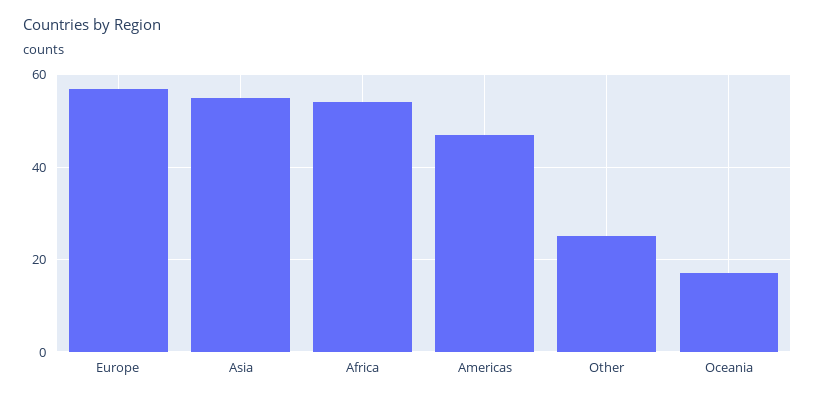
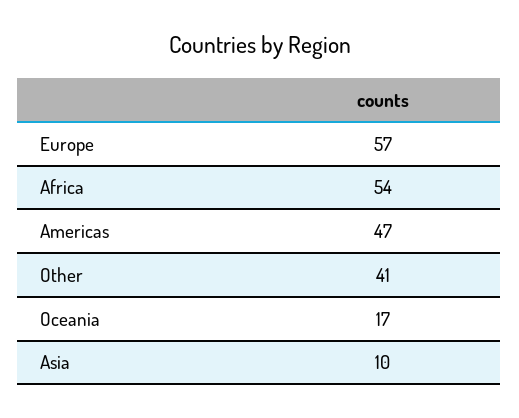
  {
    "Europe": 57,
-   "Asia": 55,
+   "Asia": 10,
    "Africa": 54,
    "Americas": 47,
-   "Other": 25,
+   "Other": 41,
    "Oceania": 17
  }

